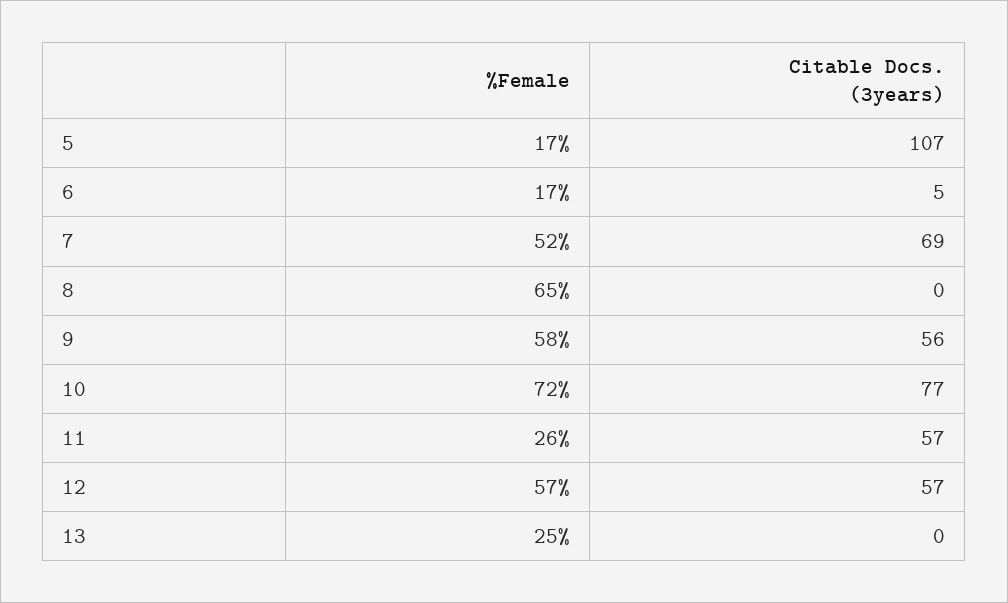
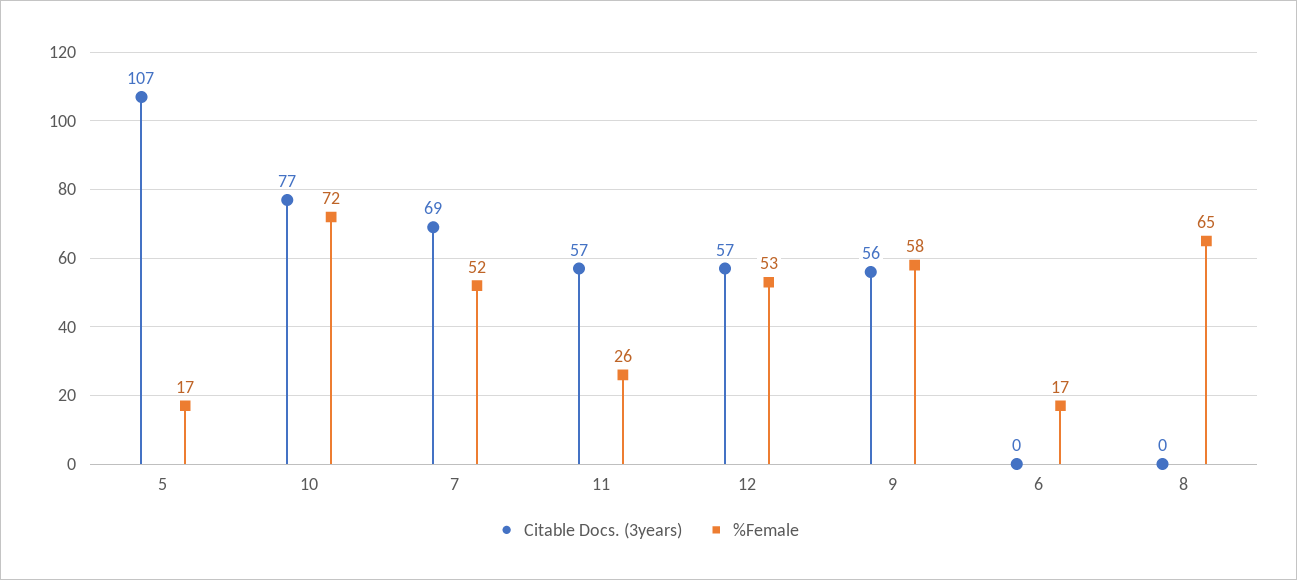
  {
    "%Female": {
      "5": 17,
      "6": 17,
      "7": 52,
      "8": 65,
      "9": 58,
      "10": 72,
      "11": 26,
-     "12": 57,
+     "12": 53
-     "13": 25
    },
    "Citable Docs. (3years)": {
      "5": 107,
-     "6": 5,
+     "6": 0,
      "7": 69,
      "8": 0,
      "9": 56,
      "10": 77,
      "11": 57,
-     "12": 57,
+     "12": 57
-     "13": 0
    }
  }

